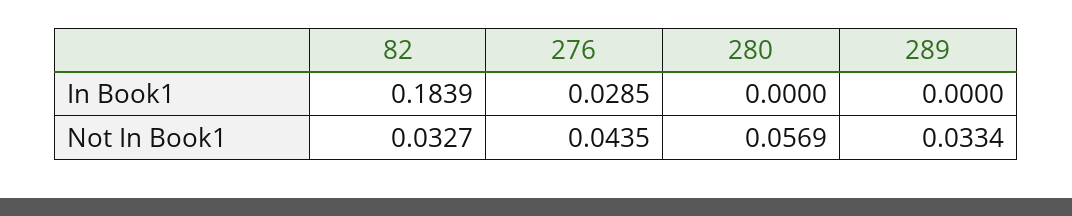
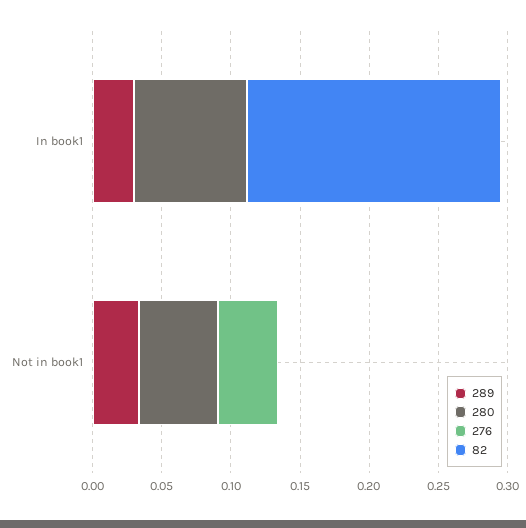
  {
    "82": {
      "In Book1": 0.1839,
-     "Not In Book1": 0.0327
+     "Not In Book1": 0
    },
    "276": {
-     "In Book1": 0.0285,
+     "In Book1": 0,
      "Not In Book1": 0.0435
    },
    "280": {
-     "In Book1": 0,
+     "In Book1": 0.08,
      "Not In Book1": 0.0569
    },
    "289": {
-     "In Book1": 0,
+     "In Book1": 0.03,
      "Not In Book1": 0.0334
    }
  }

